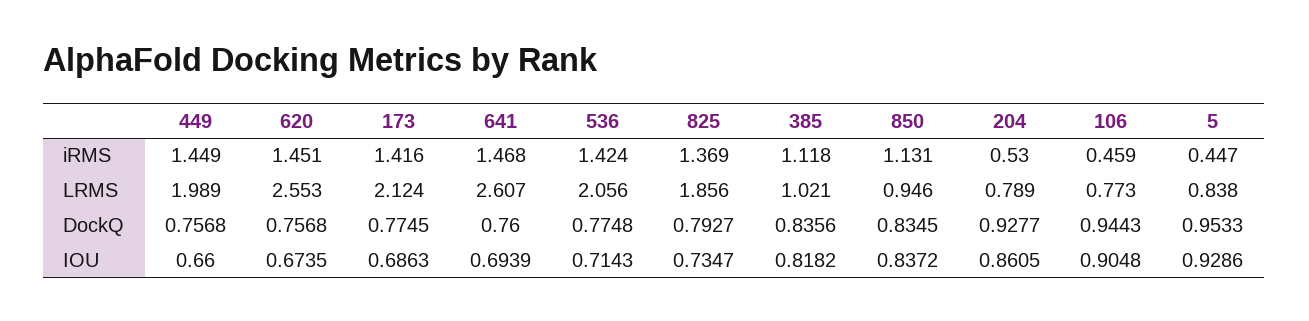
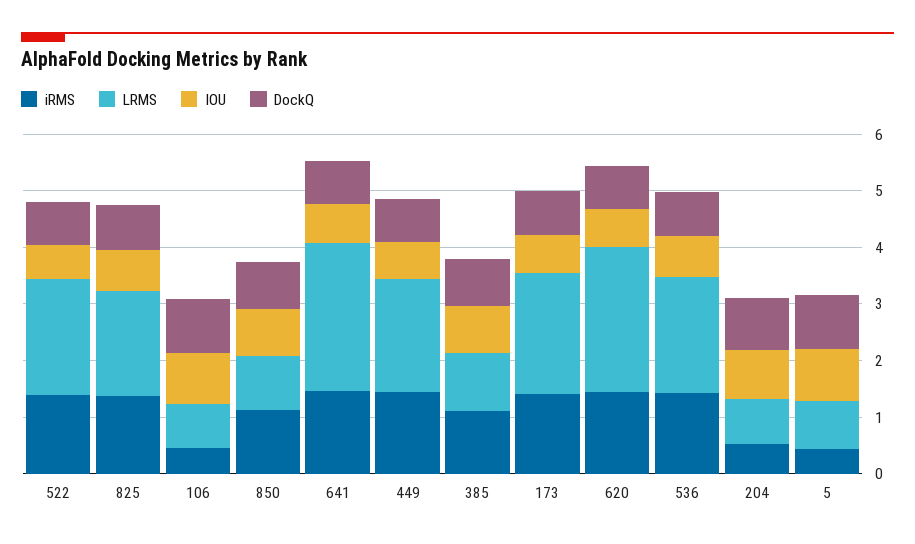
  {
    "iRMS": {
      "449": 1.449,
      "620": 1.451,
      "173": 1.416,
      "641": 1.468,
      "536": 1.424,
      "825": 1.369,
      "385": 1.118,
      "850": 1.131,
      "204": 0.53,
      "106": 0.459,
-     "5": 0.447
+     "5": 0.447,
+     "522": 1.4
    },
    "LRMS": {
      "449": 1.989,
      "620": 2.553,
      "173": 2.124,
      "641": 2.607,
      "536": 2.056,
      "825": 1.856,
      "385": 1.021,
      "850": 0.946,
      "204": 0.789,
      "106": 0.773,
-     "5": 0.838
+     "5": 0.838,
+     "522": 2
    },
    "DockQ": {
      "449": 0.7568,
      "620": 0.7568,
      "173": 0.7745,
      "641": 0.76,
      "536": 0.7748,
      "825": 0.7927,
      "385": 0.8356,
      "850": 0.8345,
      "204": 0.9277,
      "106": 0.9443,
-     "5": 0.9533
+     "5": 0.9533,
+     "522": 0.8
    },
    "IOU": {
      "449": 0.66,
      "620": 0.6735,
      "173": 0.6863,
      "641": 0.6939,
      "536": 0.7143,
      "825": 0.7347,
      "385": 0.8182,
      "850": 0.8372,
      "204": 0.8605,
      "106": 0.9048,
-     "5": 0.9286
+     "5": 0.9286,
+     "522": 0.6
    }
  }

